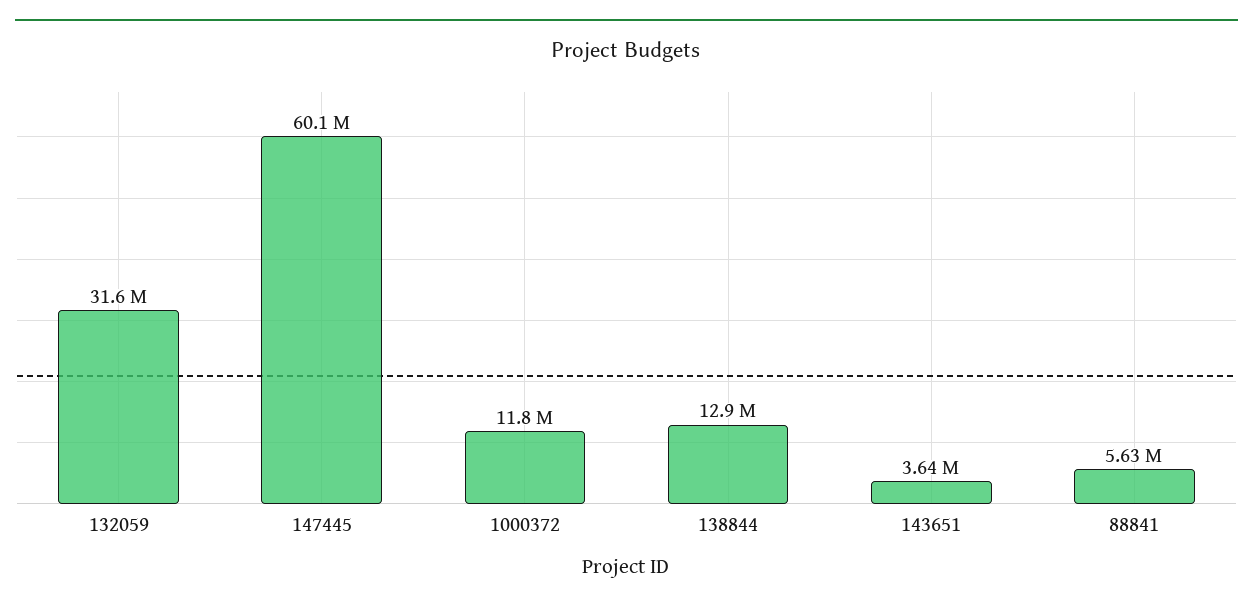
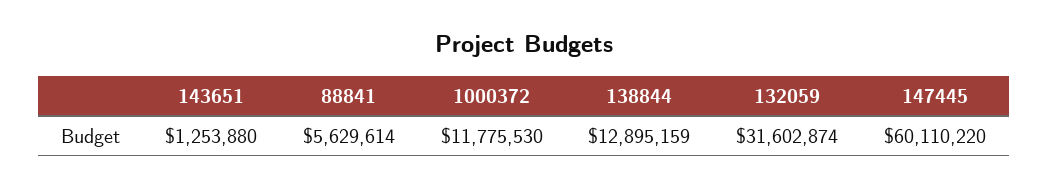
  {
    "132059": 31602874,
    "147445": 60110220,
    "1000372": 11775530,
    "138844": 12895159,
-   "143651": 3640000,
+   "143651": 1253880,
    "88841": 5629614
  }

